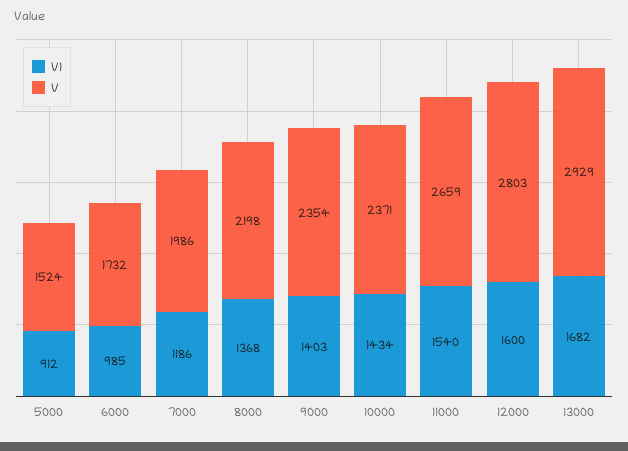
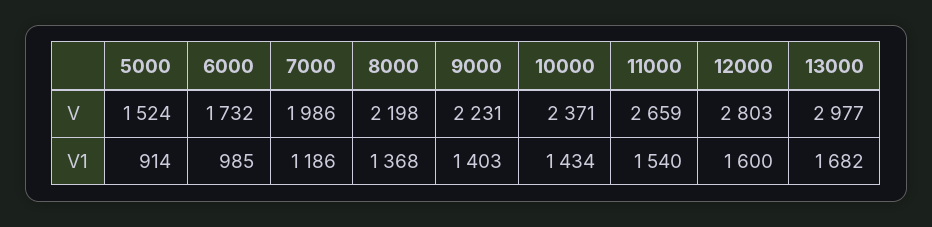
  {
    "V1": {
-     "5000": 912,
+     "5000": 914,
      "6000": 985,
      "7000": 1186,
      "8000": 1368,
      "9000": 1403,
      "10000": 1434,
      "11000": 1540,
      "12000": 1600,
      "13000": 1682
    },
    "V": {
      "5000": 1524,
      "6000": 1732,
      "7000": 1986,
      "8000": 2198,
-     "9000": 2354,
+     "9000": 2231,
      "10000": 2371,
      "11000": 2659,
      "12000": 2803,
-     "13000": 2929
+     "13000": 2977
    }
  }

